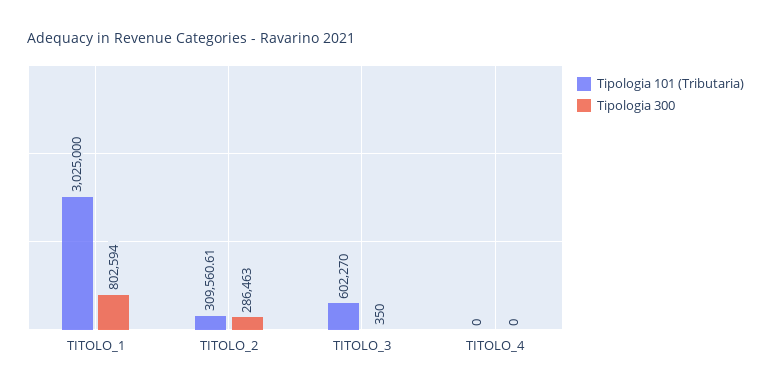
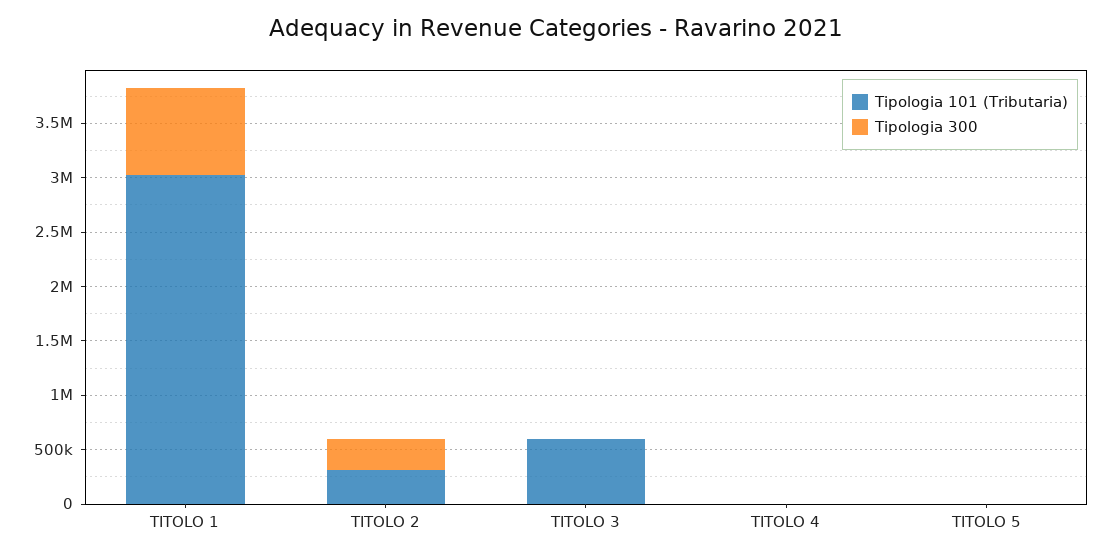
  {
    "Tipologia 101 (Tributaria)": {
      "TITOLO_1": 3025000,
      "TITOLO_2": 309560.61,
      "TITOLO_3": 602270,
-     "TITOLO_4": 0
+     "TITOLO_4": 0,
+     "TITOLO 5": 0
    },
    "Tipologia 300": {
      "TITOLO_1": 802594,
      "TITOLO_2": 286463,
      "TITOLO_3": 350,
-     "TITOLO_4": 0
+     "TITOLO_4": 0,
+     "TITOLO 5": 0
    }
  }

